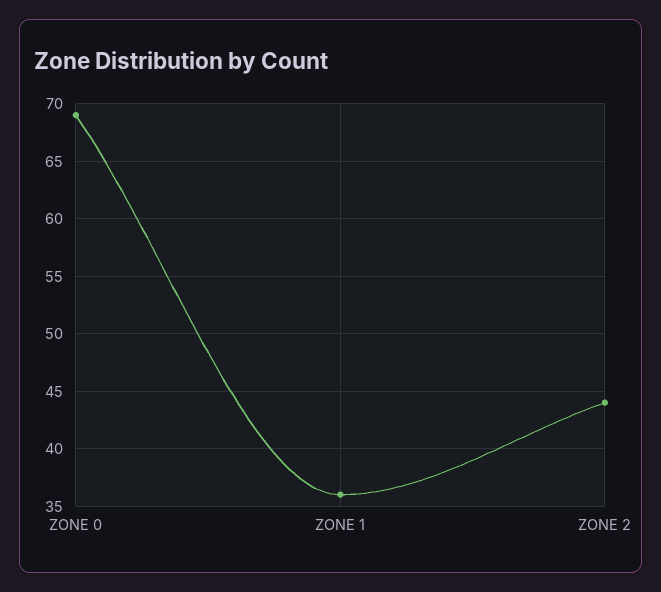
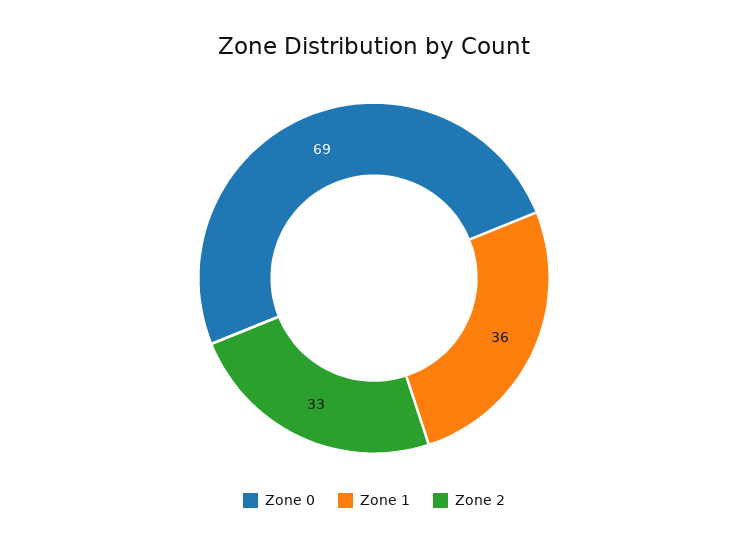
  {
    "ZONE 0": 69,
    "ZONE 1": 36,
-   "ZONE 2": 44
+   "ZONE 2": 33
  }

